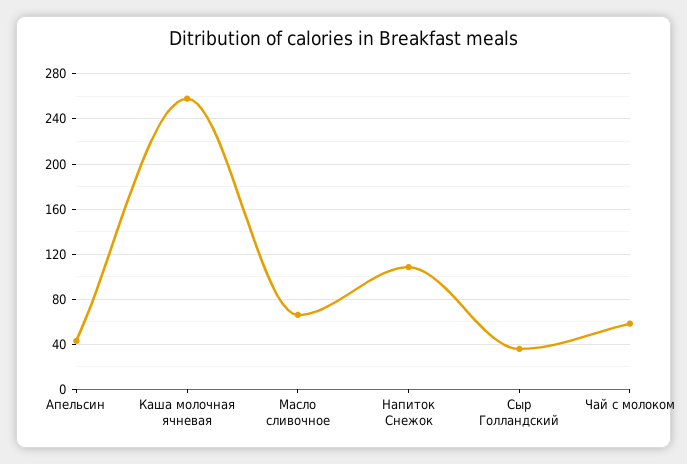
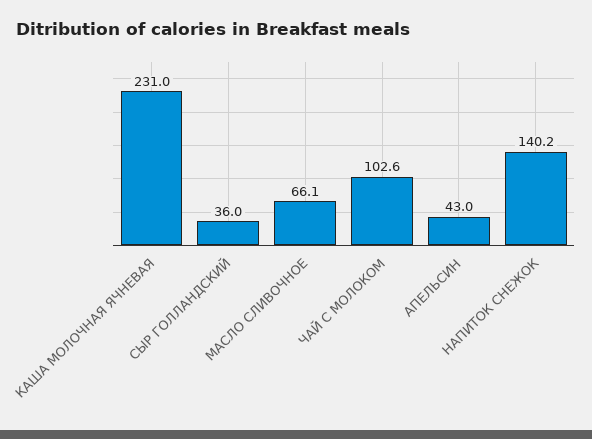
  {
    "Апельсин": 43,
-   "Каша молочная ячневая": 260,
+   "Каша молочная ячневая": 231,
    "Масло сливочное": 66.1,
-   "Напиток Снежок": 110,
+   "Напиток Снежок": 140.2,
    "Сыр Голландский": 36,
-   "Чай с молоком": 60
+   "Чай с молоком": 102.6
  }

